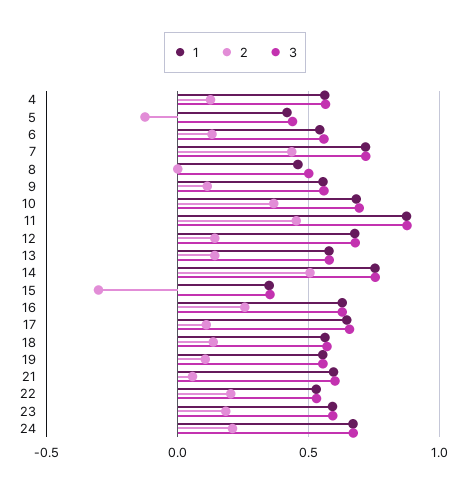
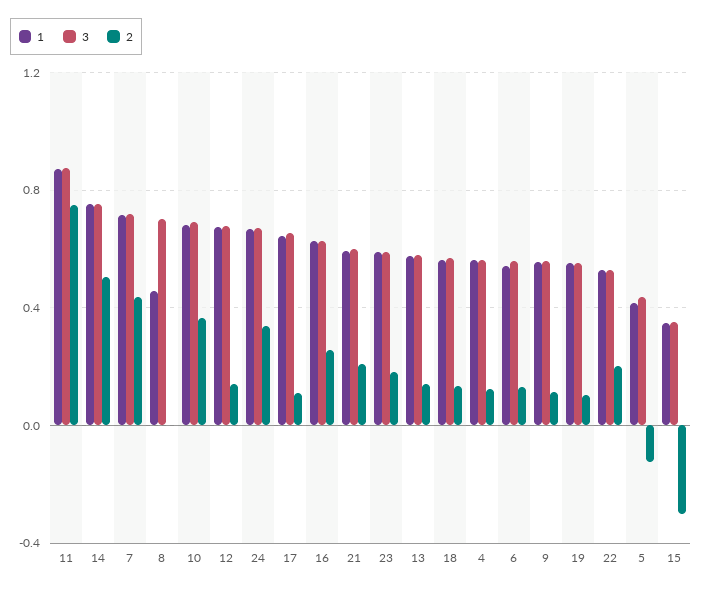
  {
    "1": {
      "4": 0.55,
      "5": 0.4,
      "6": 0.55,
      "7": 0.7,
      "8": 0.45,
      "9": 0.55,
      "10": 0.7,
      "11": 0.85,
      "12": 0.7,
      "13": 0.6,
      "14": 0.75,
      "15": 0.35,
      "16": 0.65,
      "17": 0.65,
      "18": 0.55,
      "19": 0.55,
      "21": 0.6,
      "22": 0.55,
      "23": 0.6,
      "24": 0.65
    },
    "2": {
      "4": 0.1,
      "5": -0.15,
      "6": 0.15,
      "7": 0.45,
      "8": 0,
      "9": 0.1,
      "10": 0.35,
-     "11": 0.45,
+     "11": 0.75,
      "12": 0.15,
      "13": 0.15,
      "14": 0.5,
      "15": -0.3,
      "16": 0.25,
      "17": 0.1,
      "18": 0.15,
      "19": 0.1,
-     "21": 0.05,
+     "21": 0.2,
      "22": 0.2,
      "23": 0.2,
-     "24": 0.2
+     "24": 0.35
    },
    "3": {
      "4": 0.55,
      "5": 0.45,
      "6": 0.55,
      "7": 0.7,
-     "8": 0.5,
+     "8": 0.7,
      "9": 0.55,
      "10": 0.7,
      "11": 0.9,
      "12": 0.7,
      "13": 0.6,
      "14": 0.75,
      "15": 0.35,
      "16": 0.65,
      "17": 0.65,
      "18": 0.55,
      "19": 0.55,
      "21": 0.6,
      "22": 0.55,
      "23": 0.6,
      "24": 0.65
    }
  }

